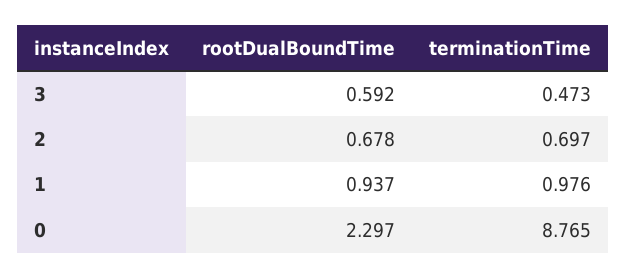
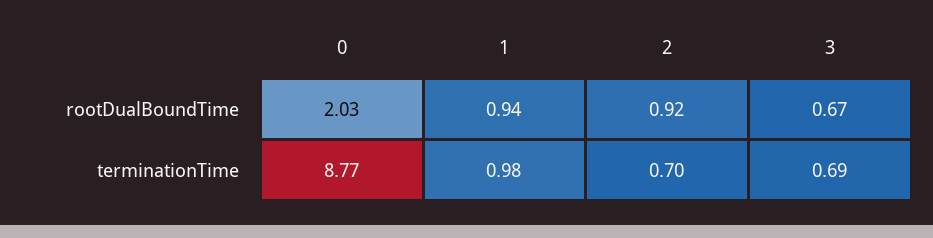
  {
    "rootDualBoundTime": {
-     "3": 0.592,
+     "3": 0.67,
-     "2": 0.678,
+     "2": 0.92,
      "1": 0.937,
-     "0": 2.297
+     "0": 2.03
    },
    "terminationTime": {
-     "3": 0.473,
+     "3": 0.69,
      "2": 0.697,
      "1": 0.976,
      "0": 8.765
    }
  }

